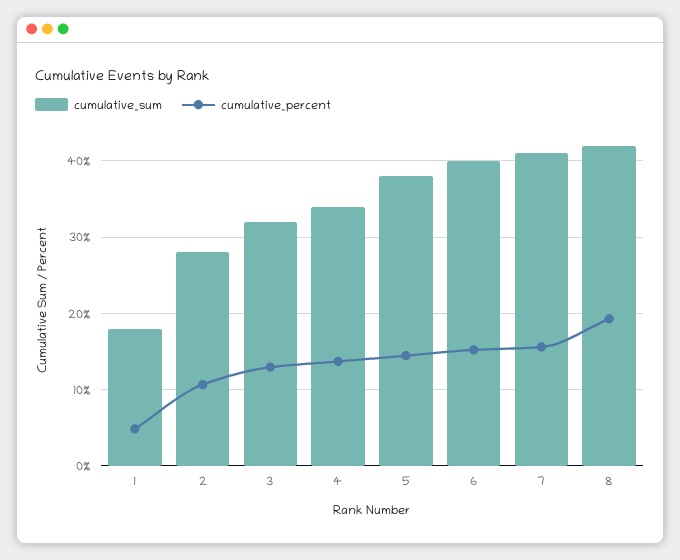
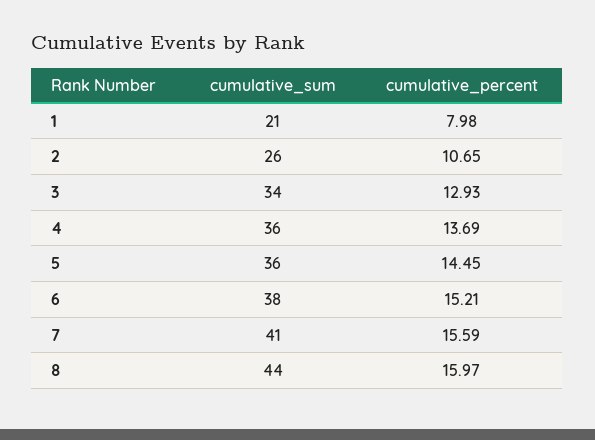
  {
    "cumulative_sum": {
-     "1": 18,
+     "1": 21,
-     "2": 28,
+     "2": 26,
-     "3": 32,
+     "3": 34,
-     "4": 34,
+     "4": 36,
-     "5": 38,
+     "5": 36,
-     "6": 40,
+     "6": 38,
      "7": 41,
-     "8": 42
+     "8": 44
    },
    "cumulative_percent": {
-     "1": 5,
+     "1": 7.98,
      "2": 10.65,
      "3": 12.93,
      "4": 13.69,
      "5": 14.45,
      "6": 15.21,
      "7": 15.59,
-     "8": 19
+     "8": 15.97
    }
  }

